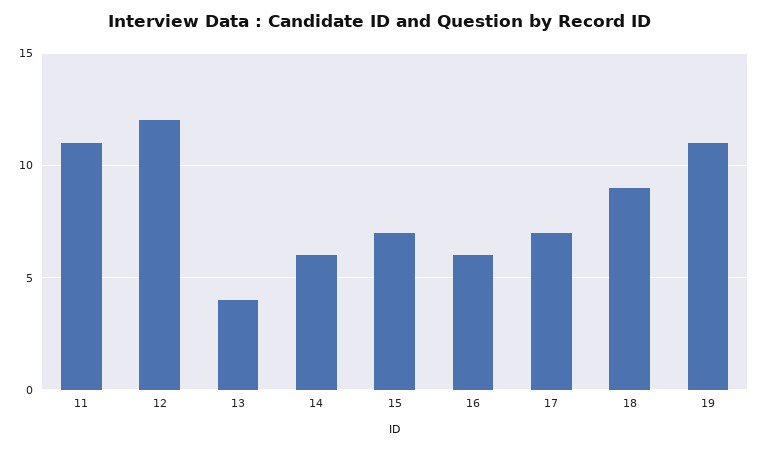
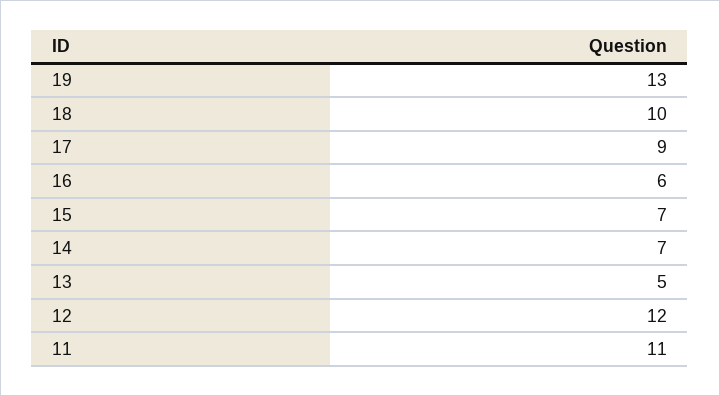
  {
    "11": 11,
    "12": 12,
-   "13": 4,
+   "13": 5,
-   "14": 6,
+   "14": 7,
    "15": 7,
    "16": 6,
-   "17": 7,
+   "17": 9,
-   "18": 9,
+   "18": 10,
-   "19": 11
+   "19": 13
  }

